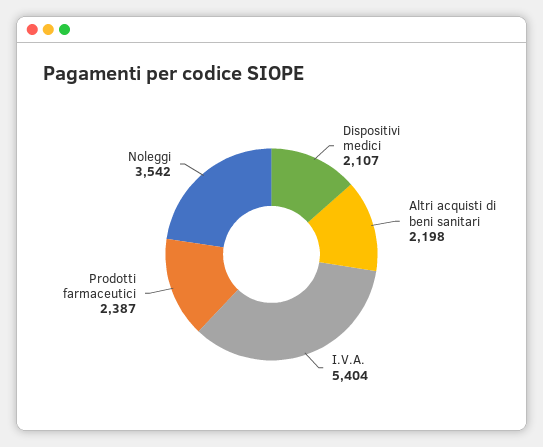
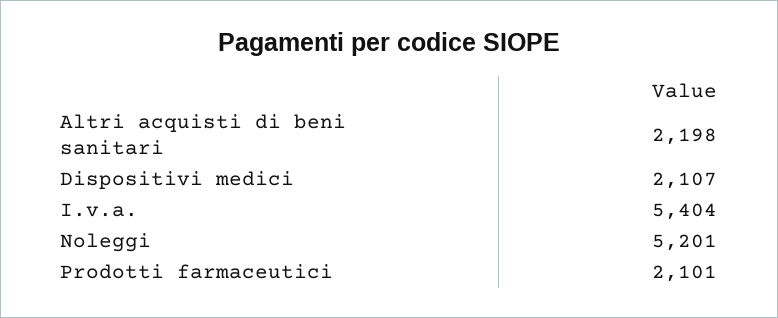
  {
    "Dispositivi medici": 2107,
    "Altri acquisti di beni sanitari": 2198,
    "I.V.A.": 5404,
-   "Prodotti farmaceutici": 2387,
+   "Prodotti farmaceutici": 2101,
-   "Noleggi": 3542
+   "Noleggi": 5201
  }

